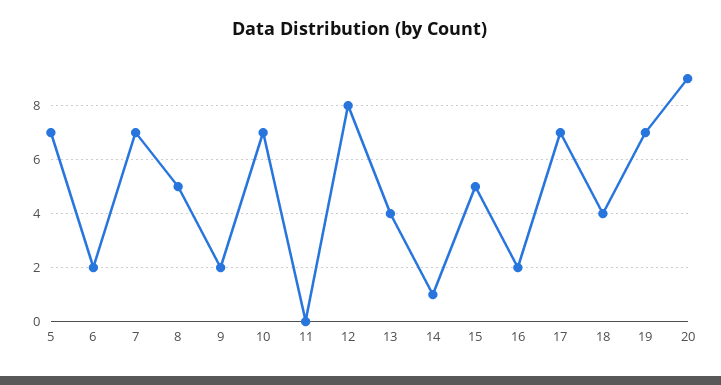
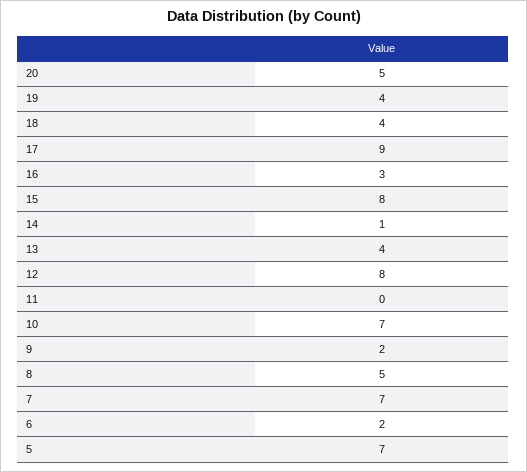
  {
    "5": 7,
    "6": 2,
    "7": 7,
    "8": 5,
    "9": 2,
    "10": 7,
    "11": 0,
    "12": 8,
    "13": 4,
    "14": 1,
-   "15": 5,
+   "15": 8,
-   "16": 2,
+   "16": 3,
-   "17": 7,
+   "17": 9,
    "18": 4,
-   "19": 7,
+   "19": 4,
-   "20": 9
+   "20": 5
  }

